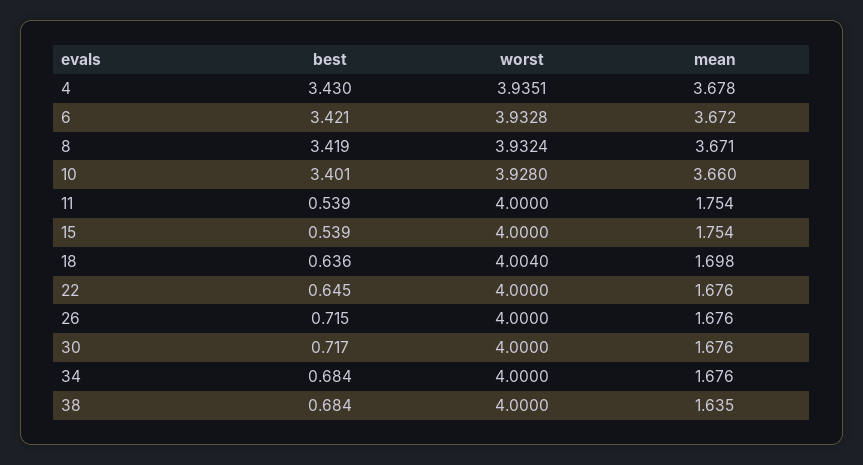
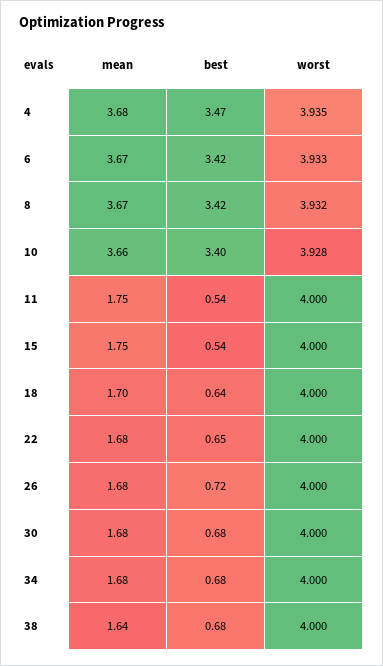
  {
    "best": {
-     "4": 3.43,
+     "4": 3.47,
      "6": 3.421,
      "8": 3.419,
      "10": 3.401,
      "11": 0.539,
      "15": 0.539,
      "18": 0.636,
      "22": 0.645,
      "26": 0.715,
-     "30": 0.717,
+     "30": 0.68,
      "34": 0.684,
      "38": 0.684
    },
    "worst": {
      "4": 3.9351,
      "6": 3.9328,
      "8": 3.9324,
      "10": 3.928,
      "11": 4,
      "15": 4,
-     "18": 4.004,
+     "18": 4,
      "22": 4,
      "26": 4,
      "30": 4,
      "34": 4,
      "38": 4
    },
    "mean": {
      "4": 3.678,
      "6": 3.672,
      "8": 3.671,
      "10": 3.66,
      "11": 1.754,
      "15": 1.754,
      "18": 1.698,
      "22": 1.676,
      "26": 1.676,
      "30": 1.676,
      "34": 1.676,
      "38": 1.635
    }
  }

